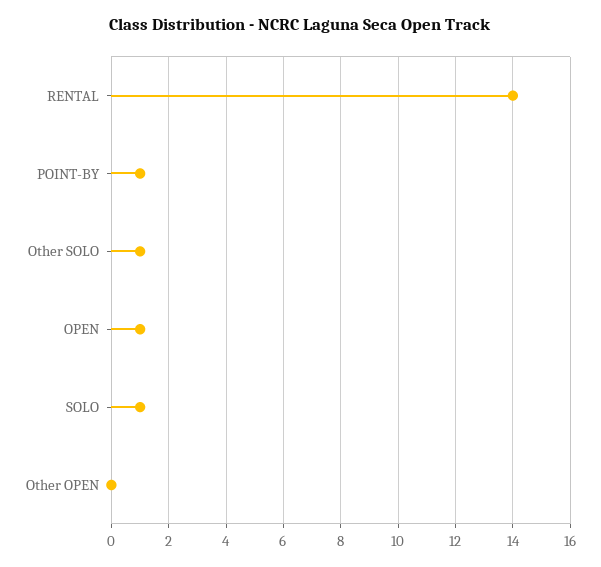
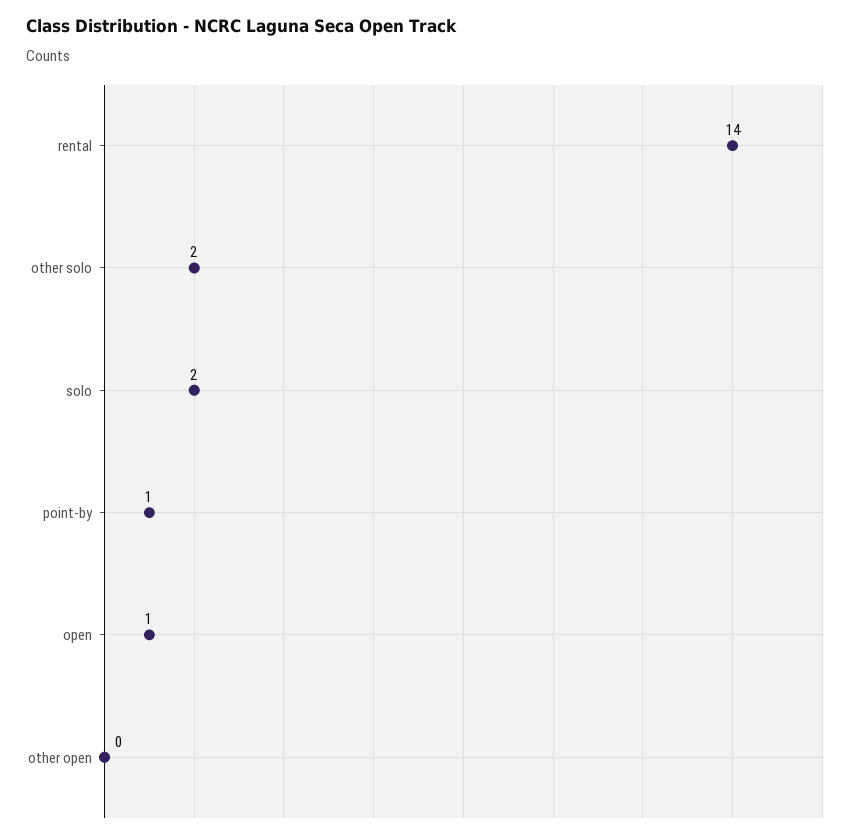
  {
    "RENTAL": 14,
    "POINT-BY": 1,
-   "Other SOLO": 1,
+   "Other SOLO": 2,
    "OPEN": 1,
-   "SOLO": 1,
+   "SOLO": 2,
    "Other OPEN": 0
  }

